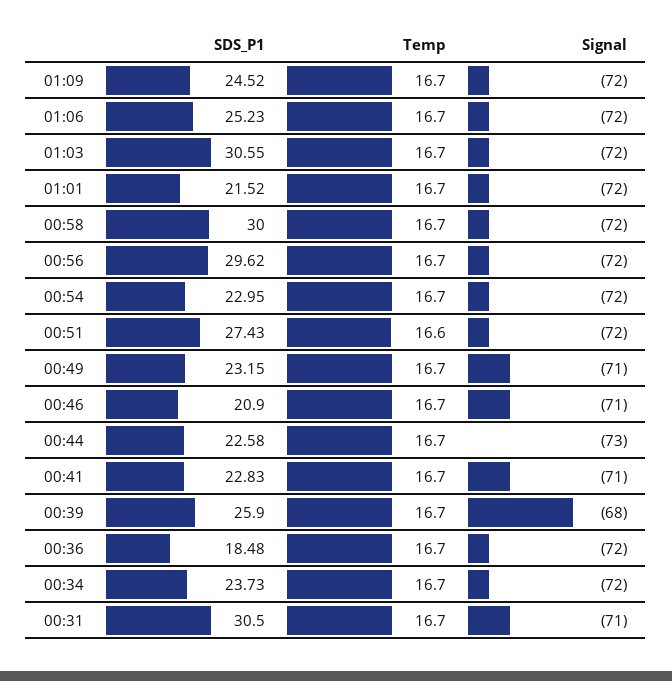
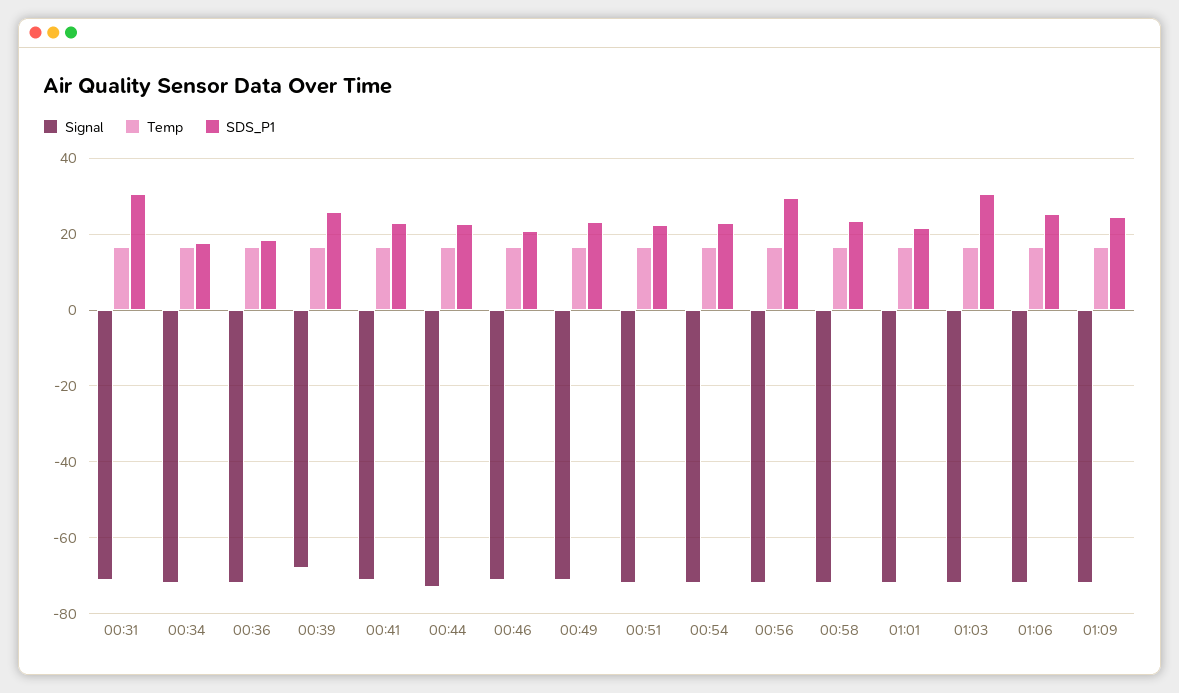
  {
    "SDS_P1": {
      "01:09": 24.52,
      "01:06": 25.23,
      "01:03": 30.55,
      "01:01": 21.52,
-     "00:58": 30,
+     "00:58": 24,
      "00:56": 29.62,
      "00:54": 22.95,
-     "00:51": 27.43,
+     "00:51": 22,
      "00:49": 23.15,
      "00:46": 20.9,
      "00:44": 22.58,
      "00:41": 22.83,
      "00:39": 25.9,
      "00:36": 18.48,
-     "00:34": 23.73,
+     "00:34": 18,
      "00:31": 30.5
    },
    "Temp": {
      "01:09": 16.7,
      "01:06": 16.7,
      "01:03": 16.7,
      "01:01": 16.7,
      "00:58": 16.7,
      "00:56": 16.7,
      "00:54": 16.7,
      "00:51": 16.6,
      "00:49": 16.7,
      "00:46": 16.7,
      "00:44": 16.7,
      "00:41": 16.7,
      "00:39": 16.7,
      "00:36": 16.7,
      "00:34": 16.7,
      "00:31": 16.7
    },
    "Signal": {
      "01:09": -72,
      "01:06": -72,
      "01:03": -72,
      "01:01": -72,
      "00:58": -72,
      "00:56": -72,
      "00:54": -72,
      "00:51": -72,
      "00:49": -71,
      "00:46": -71,
      "00:44": -73,
      "00:41": -71,
      "00:39": -68,
      "00:36": -72,
      "00:34": -72,
      "00:31": -71
    }
  }

